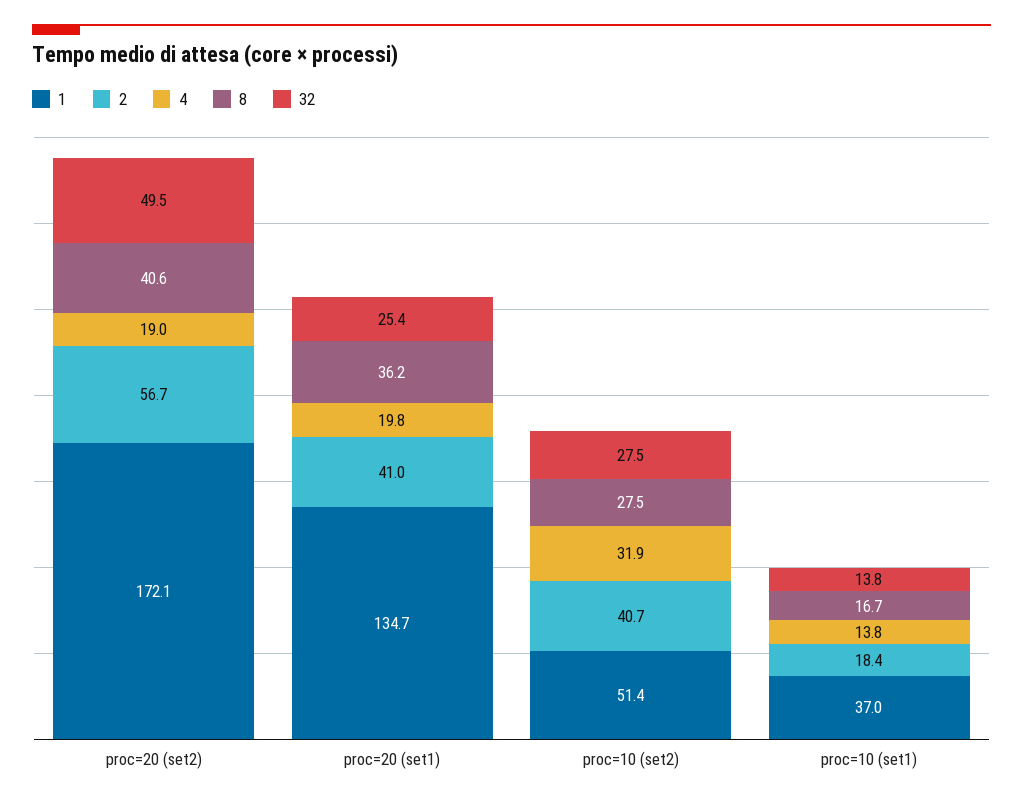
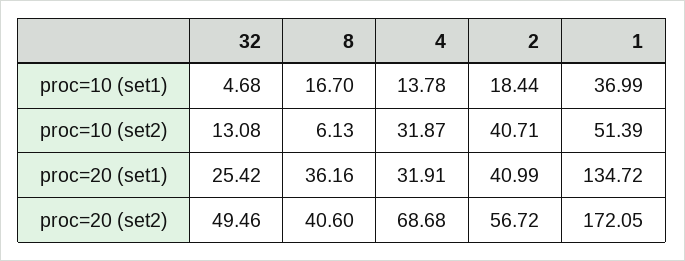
  {
    "1": {
      "proc=20 (set2)": 172.05,
      "proc=20 (set1)": 134.72,
      "proc=10 (set2)": 51.39,
      "proc=10 (set1)": 36.99
    },
    "2": {
      "proc=20 (set2)": 56.72,
      "proc=20 (set1)": 40.99,
      "proc=10 (set2)": 40.71,
      "proc=10 (set1)": 18.44
    },
    "4": {
-     "proc=20 (set2)": 19,
+     "proc=20 (set2)": 68.68,
-     "proc=20 (set1)": 19.8,
+     "proc=20 (set1)": 31.91,
      "proc=10 (set2)": 31.87,
      "proc=10 (set1)": 13.78
    },
    "8": {
      "proc=20 (set2)": 40.6,
      "proc=20 (set1)": 36.16,
-     "proc=10 (set2)": 27.5,
+     "proc=10 (set2)": 6.13,
      "proc=10 (set1)": 16.7
    },
    "32": {
      "proc=20 (set2)": 49.46,
      "proc=20 (set1)": 25.42,
-     "proc=10 (set2)": 27.5,
+     "proc=10 (set2)": 13.08,
-     "proc=10 (set1)": 13.8
+     "proc=10 (set1)": 4.68
    }
  }

